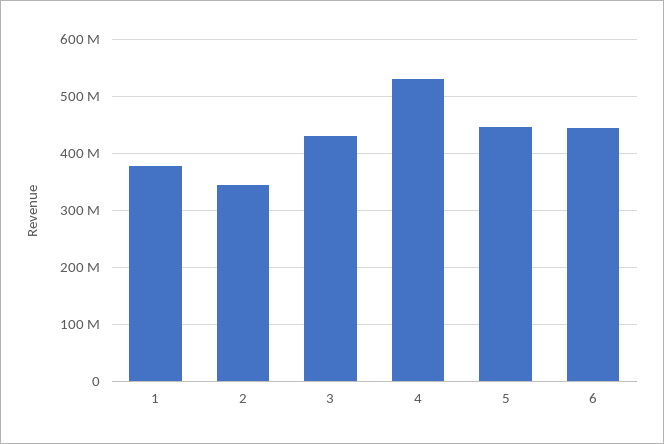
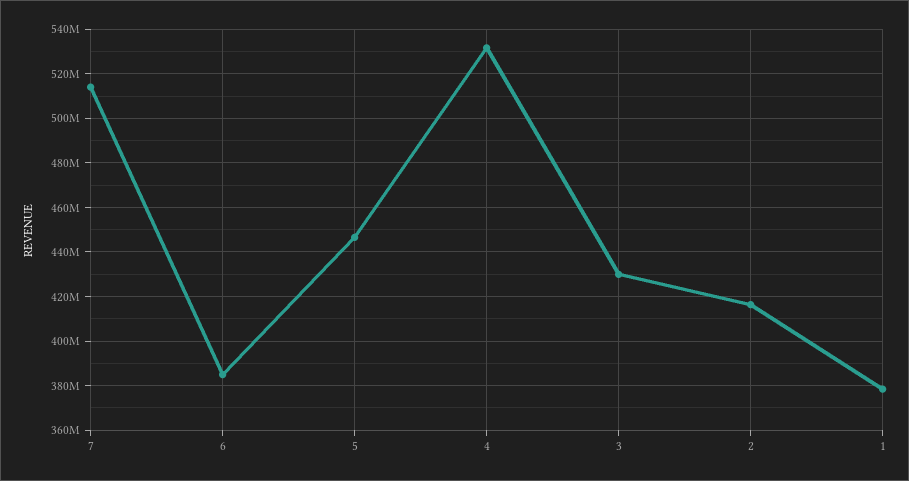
  {
    "1": 380000000,
-   "2": 340000000,
+   "2": 415000000,
    "3": 430000000,
    "4": 530000000,
    "5": 445000000,
-   "6": 440000000
+   "6": 385000000,
+   "7": 515000000
  }

